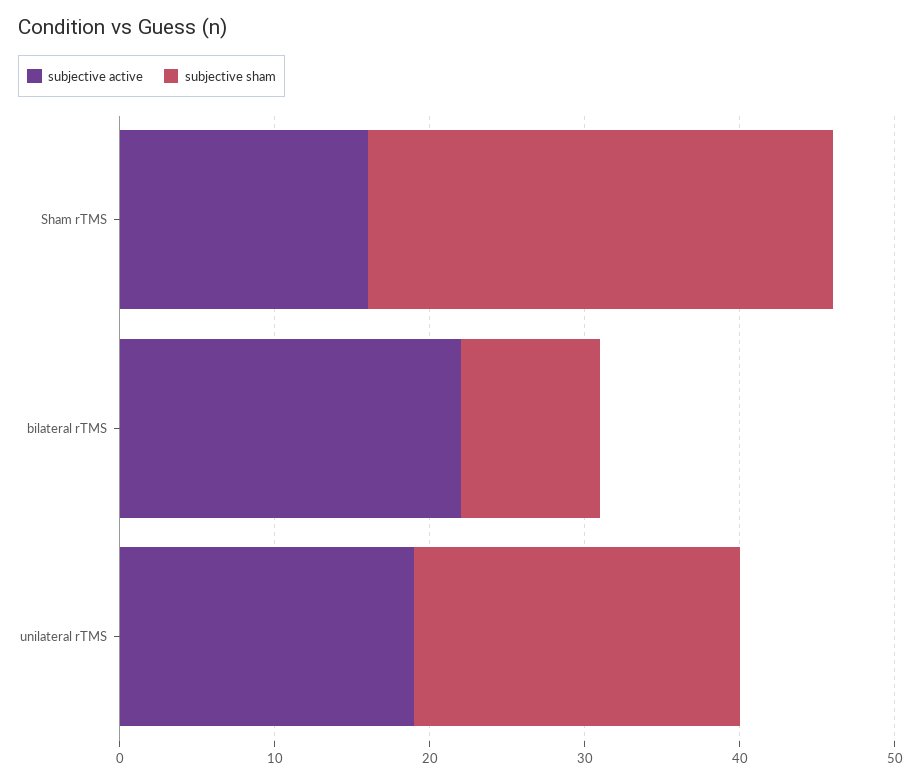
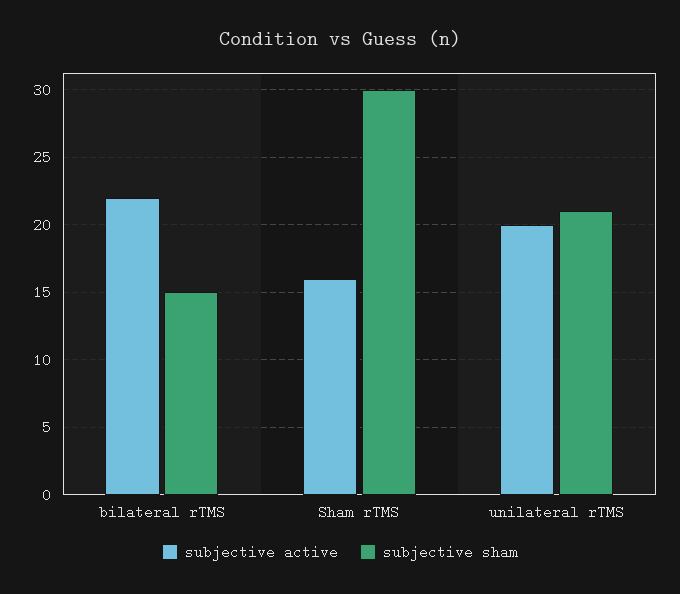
  {
    "subjective active": {
      "Sham rTMS": 16,
      "bilateral rTMS": 22,
-     "unilateral rTMS": 19
+     "unilateral rTMS": 20
    },
    "subjective sham": {
      "Sham rTMS": 30,
-     "bilateral rTMS": 9,
+     "bilateral rTMS": 15,
      "unilateral rTMS": 21
    }
  }

